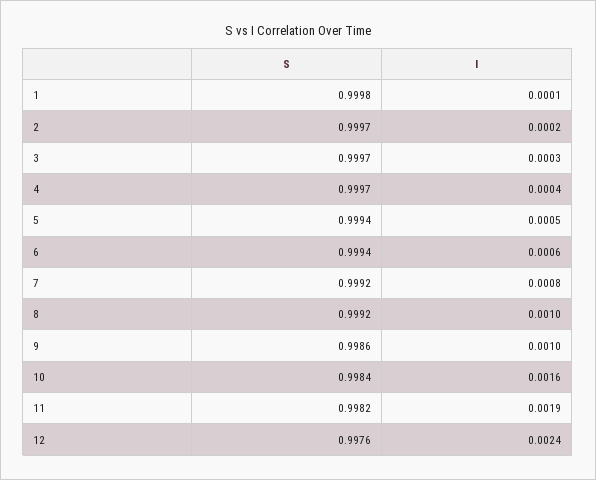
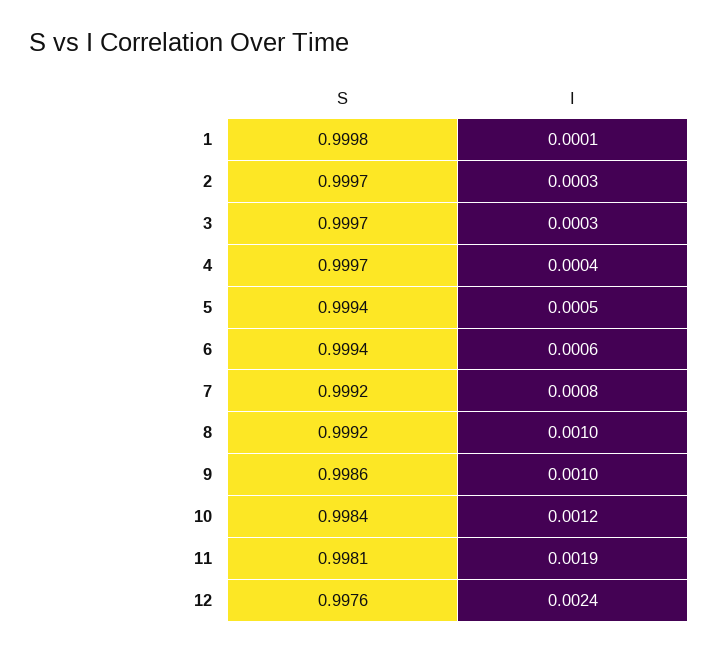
  {
    "S": {
      "1": 0.9998,
      "2": 0.9997,
      "3": 0.9997,
      "4": 0.9997,
      "5": 0.9994,
      "6": 0.9994,
      "7": 0.9992,
      "8": 0.9992,
      "9": 0.9986,
      "10": 0.9984,
-     "11": 0.9982,
+     "11": 0.9981,
      "12": 0.9976
    },
    "I": {
      "1": 0.0001,
-     "2": 0.0002,
+     "2": 0.0003,
      "3": 0.0003,
      "4": 0.0004,
      "5": 0.0005,
      "6": 0.0006,
      "7": 0.0008,
      "8": 0.001,
      "9": 0.001,
-     "10": 0.0016,
+     "10": 0.0012,
      "11": 0.0019,
      "12": 0.0024
    }
  }

